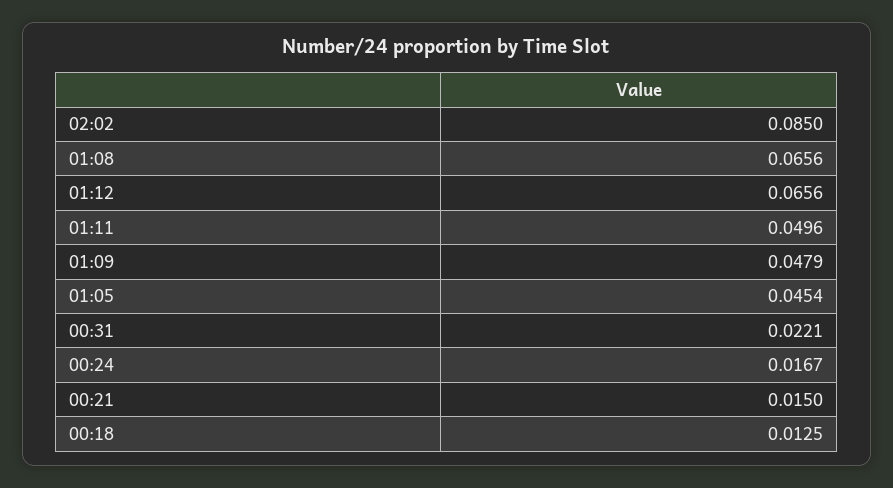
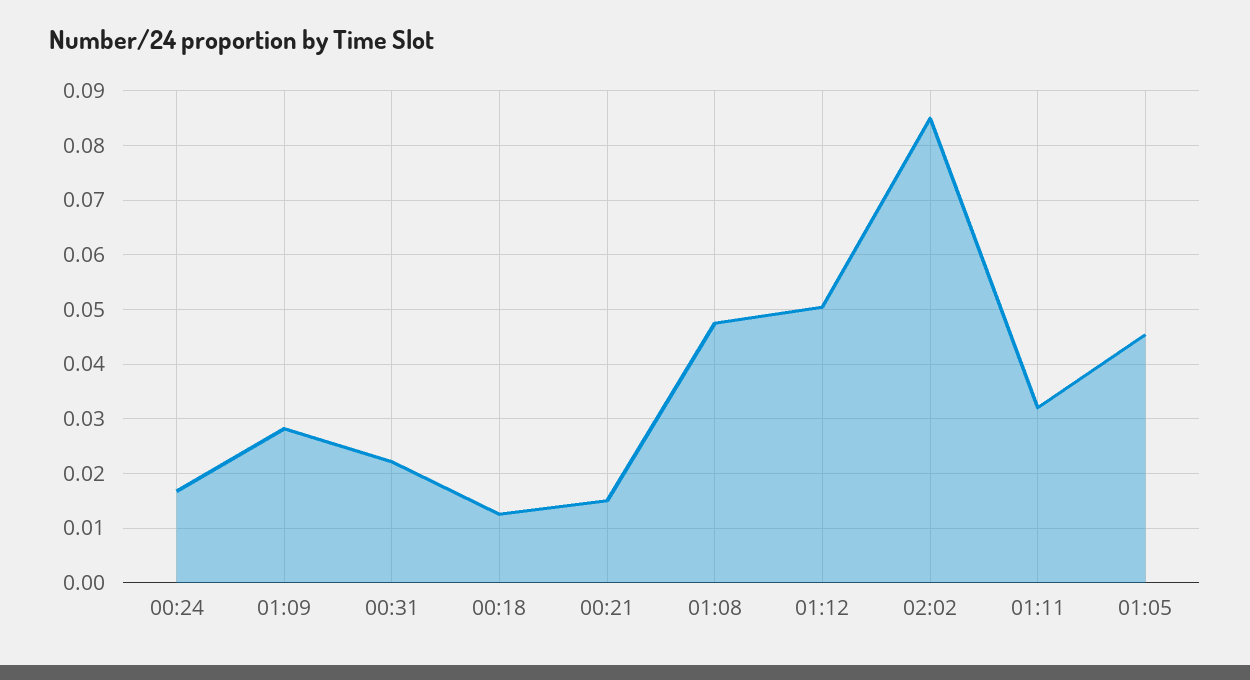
  {
    "02:02": 0.085,
-   "01:08": 0.0656,
+   "01:08": 0.048,
-   "01:12": 0.0656,
+   "01:12": 0.05,
-   "01:11": 0.0496,
+   "01:11": 0.032,
-   "01:09": 0.0479,
+   "01:09": 0.028,
    "01:05": 0.0454,
    "00:31": 0.0221,
    "00:24": 0.0167,
    "00:21": 0.015,
    "00:18": 0.0125
  }

